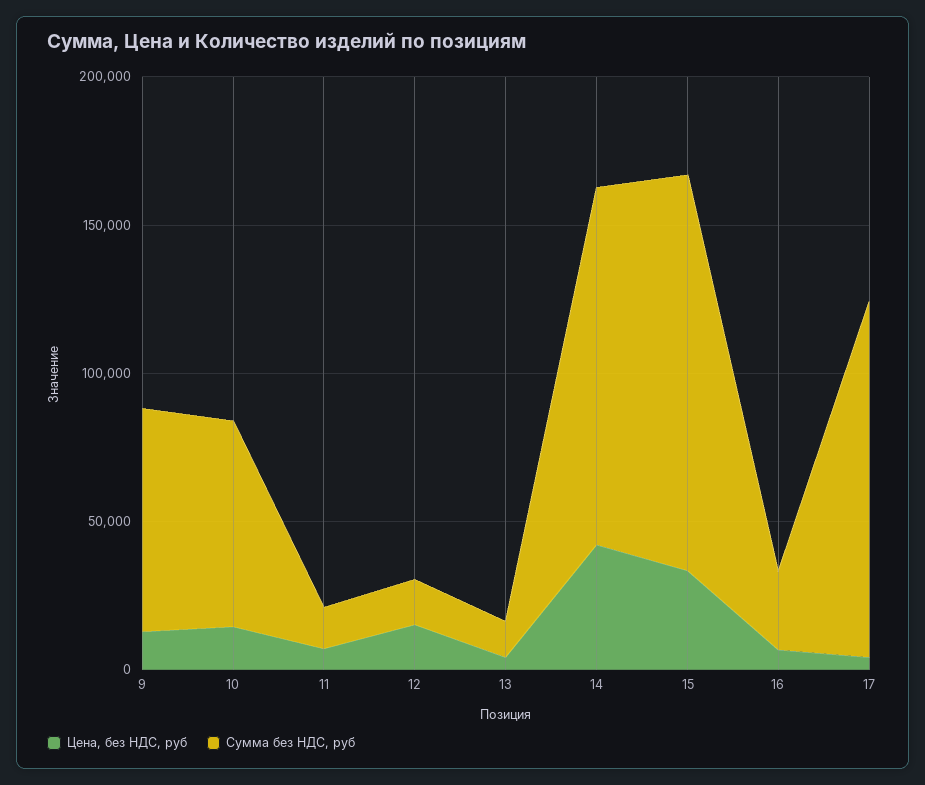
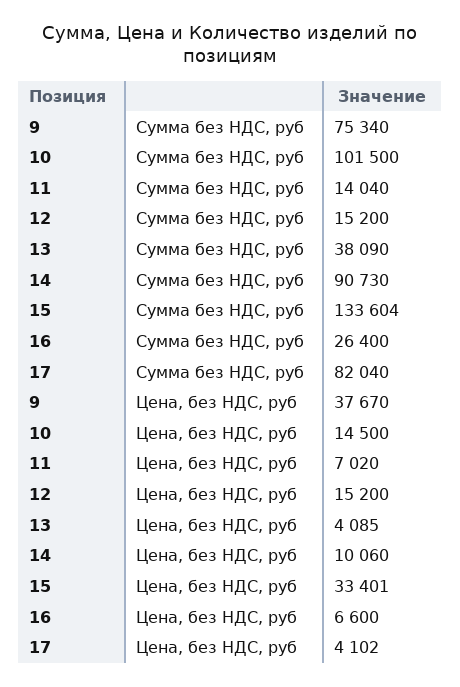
  {
    "Цена, без НДС, руб": {
-     "9": 10000,
+     "9": 37670,
      "10": 14500,
      "11": 7020,
      "12": 15200,
      "13": 4085,
-     "14": 40000,
+     "14": 10060,
      "15": 33401,
      "16": 6600,
      "17": 4102
    },
    "Сумма без НДС, руб": {
      "9": 75340,
-     "10": 70000,
+     "10": 101500,
      "11": 14040,
      "12": 15200,
-     "13": 10000,
+     "13": 38090,
-     "14": 120000,
+     "14": 90730,
      "15": 133604,
      "16": 26400,
-     "17": 120000
+     "17": 82040
    }
  }

